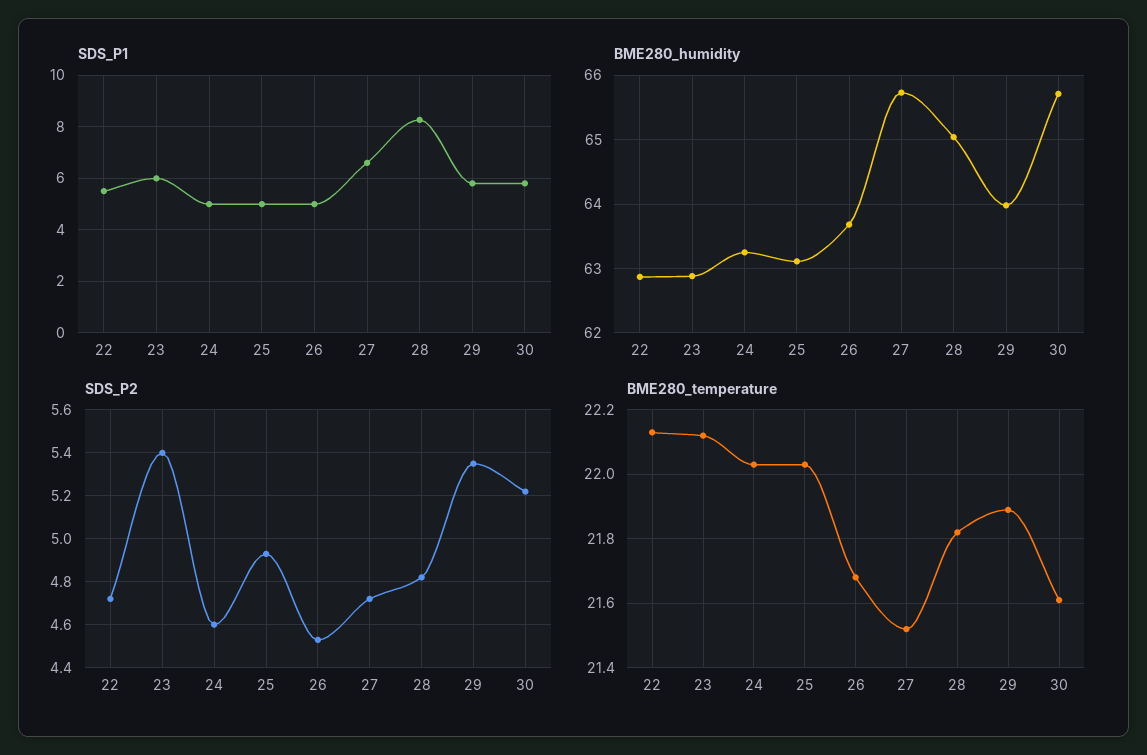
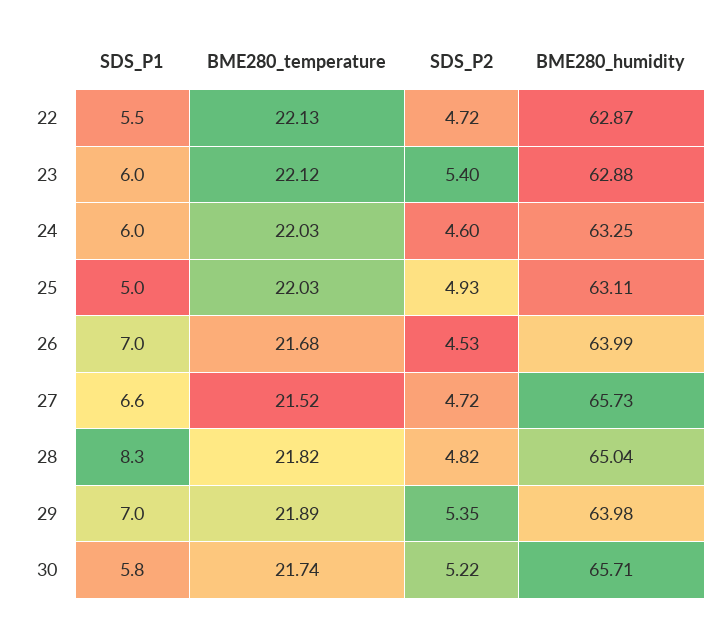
  {
    "SDS_P1": {
      "22": 5.5,
      "23": 6,
-     "24": 5,
+     "24": 6,
      "25": 5,
-     "26": 5,
+     "26": 7,
      "27": 6.6,
      "28": 8.3,
-     "29": 5.75,
+     "29": 7,
      "30": 5.8
    },
    "BME280_humidity": {
      "22": 62.87,
      "23": 62.88,
      "24": 63.25,
      "25": 63.11,
-     "26": 63.7,
+     "26": 63.99,
      "27": 65.73,
      "28": 65.04,
      "29": 63.98,
      "30": 65.71
    },
    "SDS_P2": {
      "22": 4.72,
      "23": 5.4,
      "24": 4.6,
      "25": 4.93,
      "26": 4.53,
      "27": 4.72,
      "28": 4.82,
      "29": 5.35,
      "30": 5.22
    },
    "BME280_temperature": {
      "22": 22.13,
      "23": 22.12,
      "24": 22.03,
      "25": 22.03,
      "26": 21.68,
      "27": 21.52,
      "28": 21.82,
      "29": 21.89,
-     "30": 21.6
+     "30": 21.74
    }
  }

